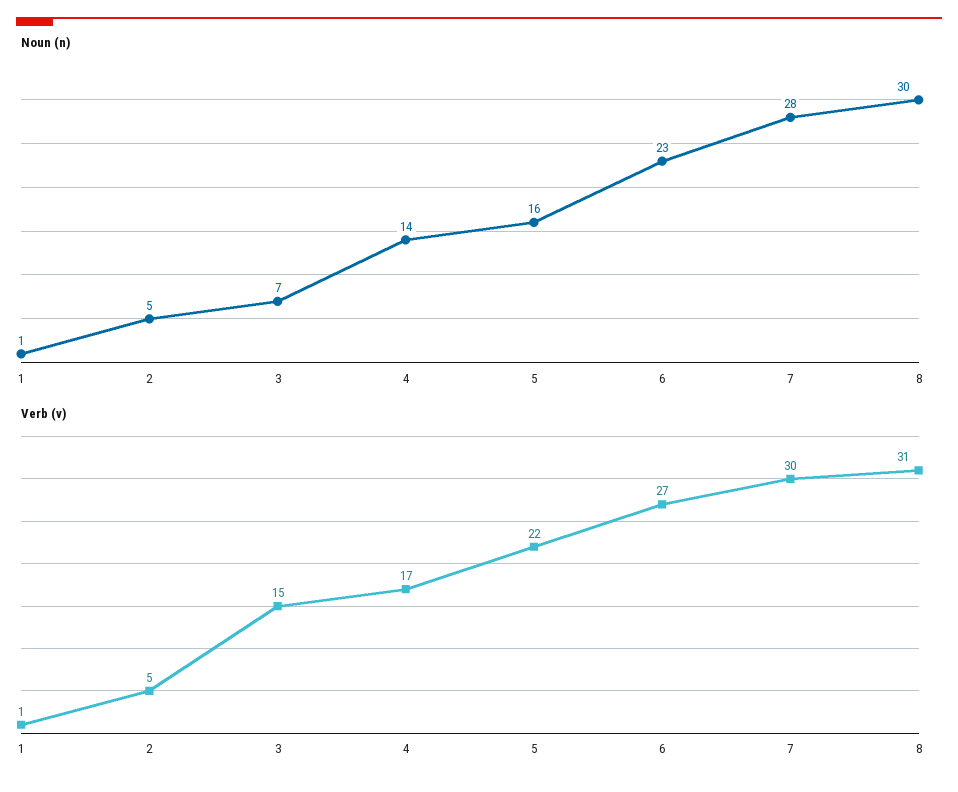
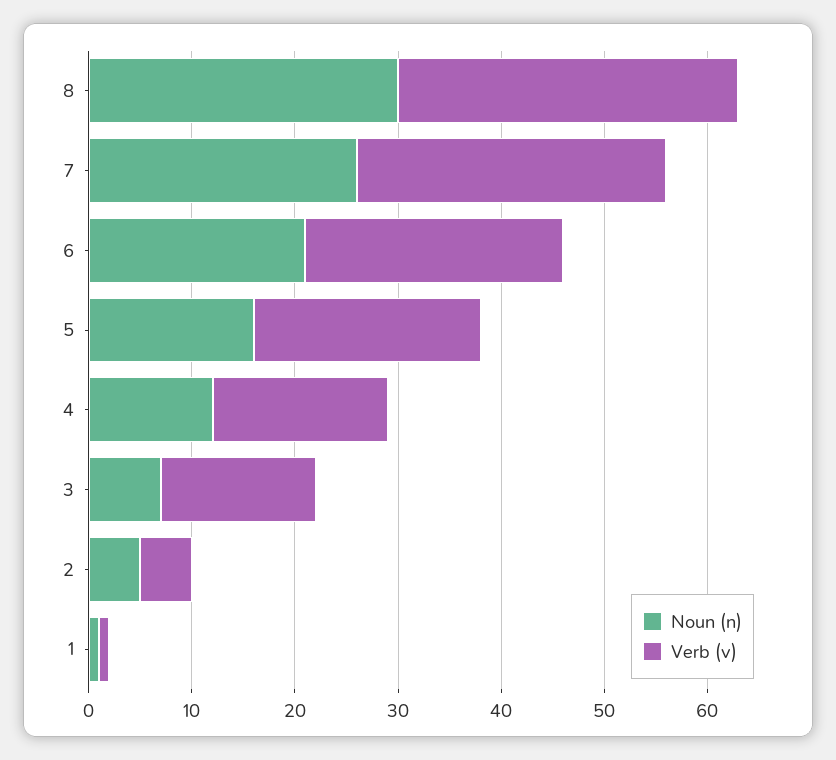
  {
    "Noun (n)": {
      "1": 1,
      "2": 5,
      "3": 7,
-     "4": 14,
+     "4": 12,
      "5": 16,
-     "6": 23,
+     "6": 21,
-     "7": 28,
+     "7": 26,
      "8": 30
    },
    "Verb (v)": {
      "1": 1,
      "2": 5,
      "3": 15,
      "4": 17,
      "5": 22,
-     "6": 27,
+     "6": 25,
      "7": 30,
-     "8": 31
+     "8": 33
    }
  }

